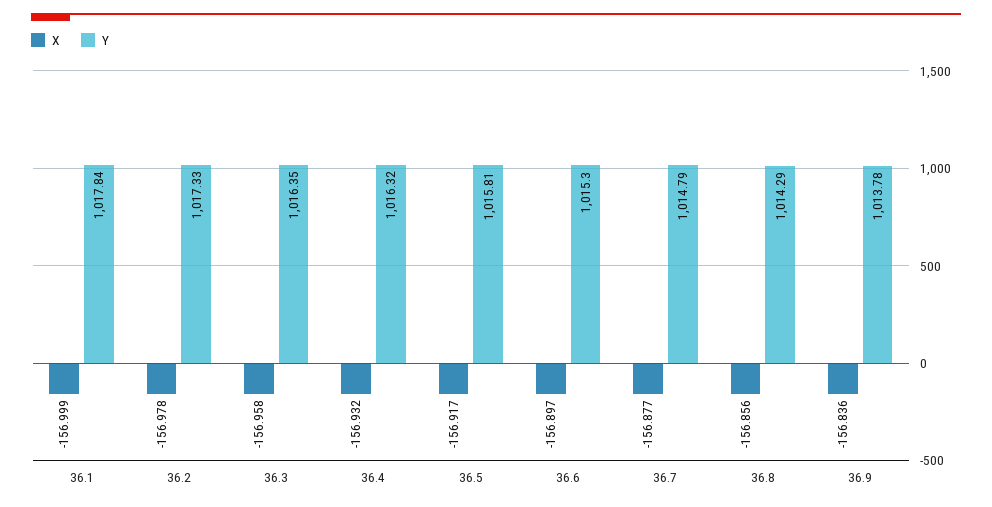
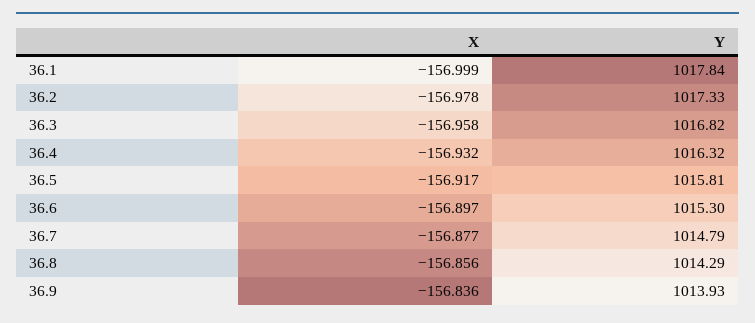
  {
    "X": {
      "36.1": -156.999,
      "36.2": -156.978,
      "36.3": -156.958,
      "36.4": -156.932,
      "36.5": -156.917,
      "36.6": -156.897,
      "36.7": -156.877,
      "36.8": -156.856,
      "36.9": -156.836
    },
    "Y": {
      "36.1": 1017.84,
      "36.2": 1017.33,
-     "36.3": 1016.35,
+     "36.3": 1016.82,
      "36.4": 1016.32,
      "36.5": 1015.81,
      "36.6": 1015.3,
      "36.7": 1014.79,
      "36.8": 1014.29,
-     "36.9": 1013.78
+     "36.9": 1013.93
    }
  }

